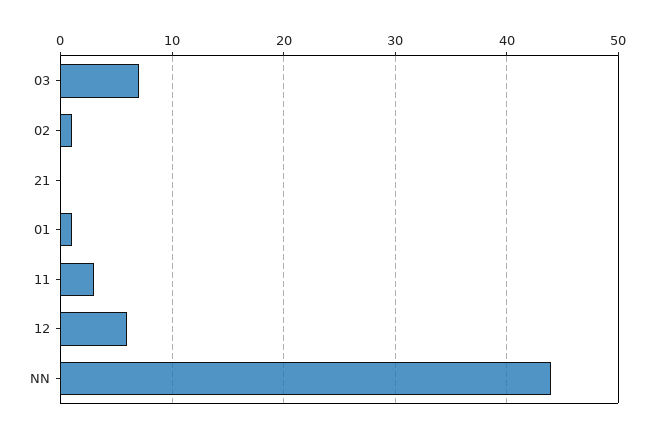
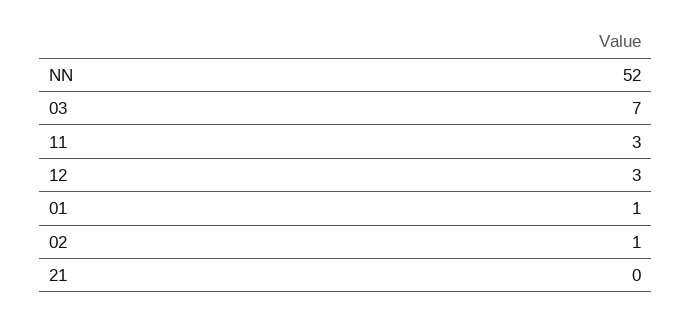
  {
    "03": 7,
    "02": 1,
    "21": 0,
    "01": 1,
    "11": 3,
-   "12": 6,
+   "12": 3,
-   "NN": 44
+   "NN": 52
  }

